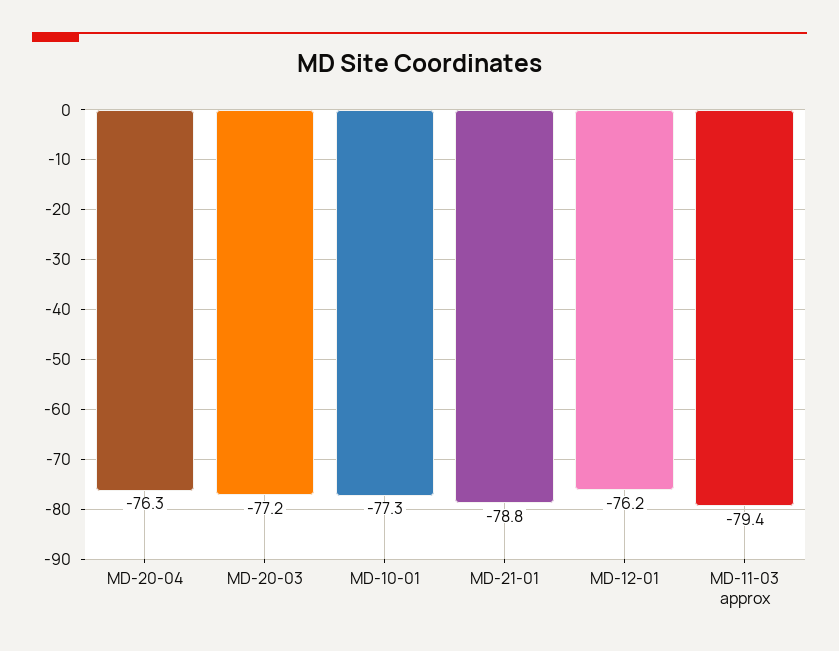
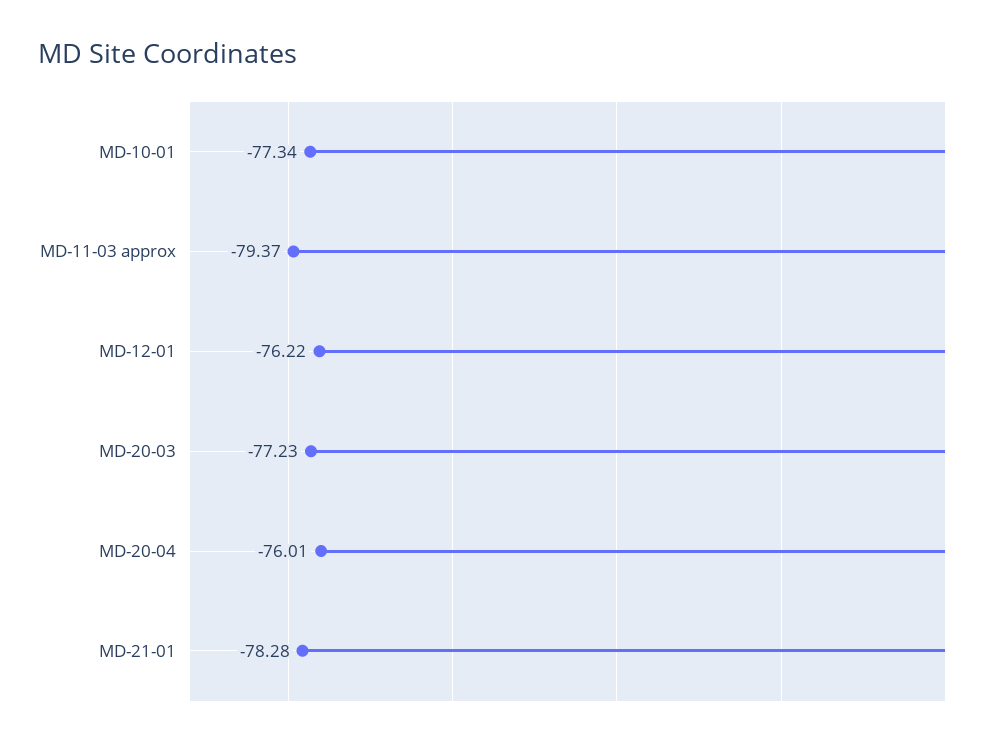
  {
-   "MD-20-04": -76.3,
+   "MD-20-04": -76.01,
    "MD-20-03": -77.23,
    "MD-10-01": -77.34,
-   "MD-21-01": -78.8,
+   "MD-21-01": -78.28,
    "MD-12-01": -76.22,
    "MD-11-03 approx": -79.37
  }

